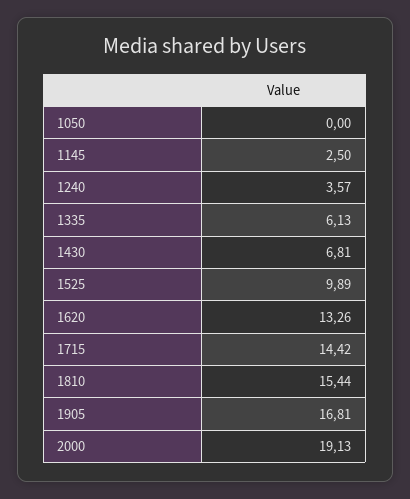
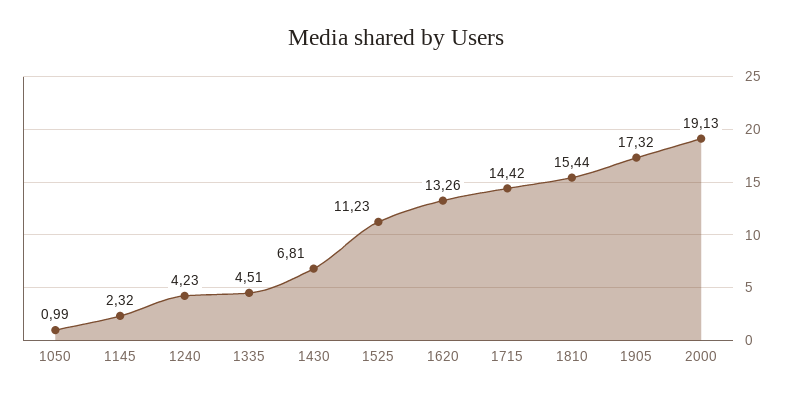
  {
-   "1050": 0,
+   "1050": 0.99,
-   "1145": 2.5,
+   "1145": 2.32,
-   "1240": 3.57,
+   "1240": 4.23,
-   "1335": 6.13,
+   "1335": 4.51,
    "1430": 6.81,
-   "1525": 9.89,
+   "1525": 11.23,
    "1620": 13.26,
    "1715": 14.42,
    "1810": 15.44,
-   "1905": 16.81,
+   "1905": 17.32,
    "2000": 19.13
  }

